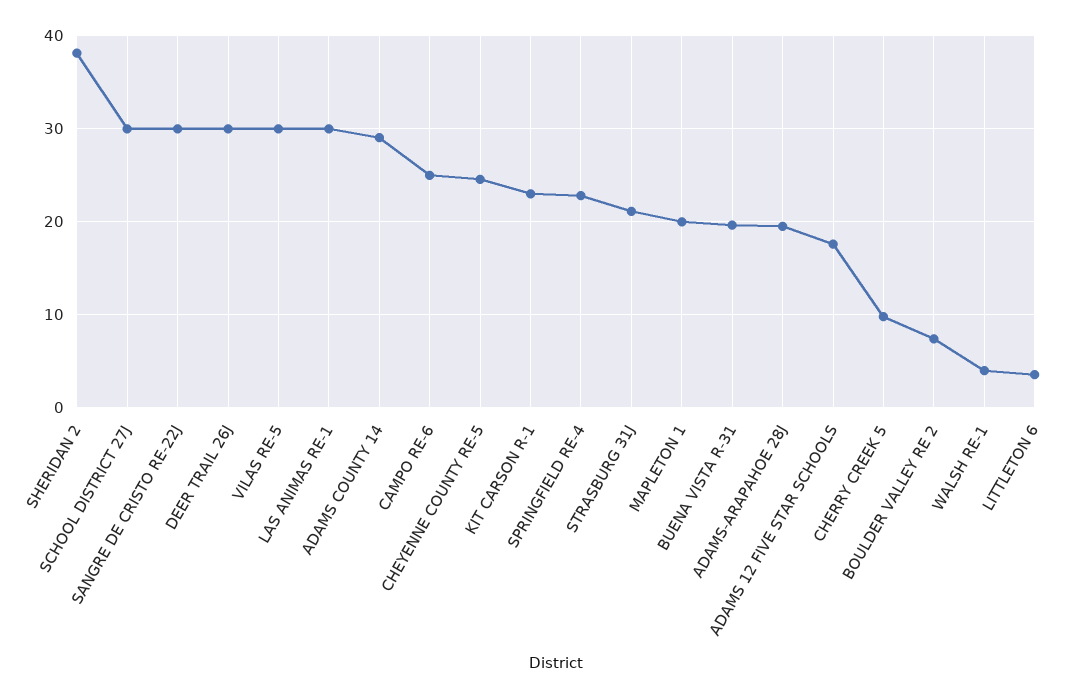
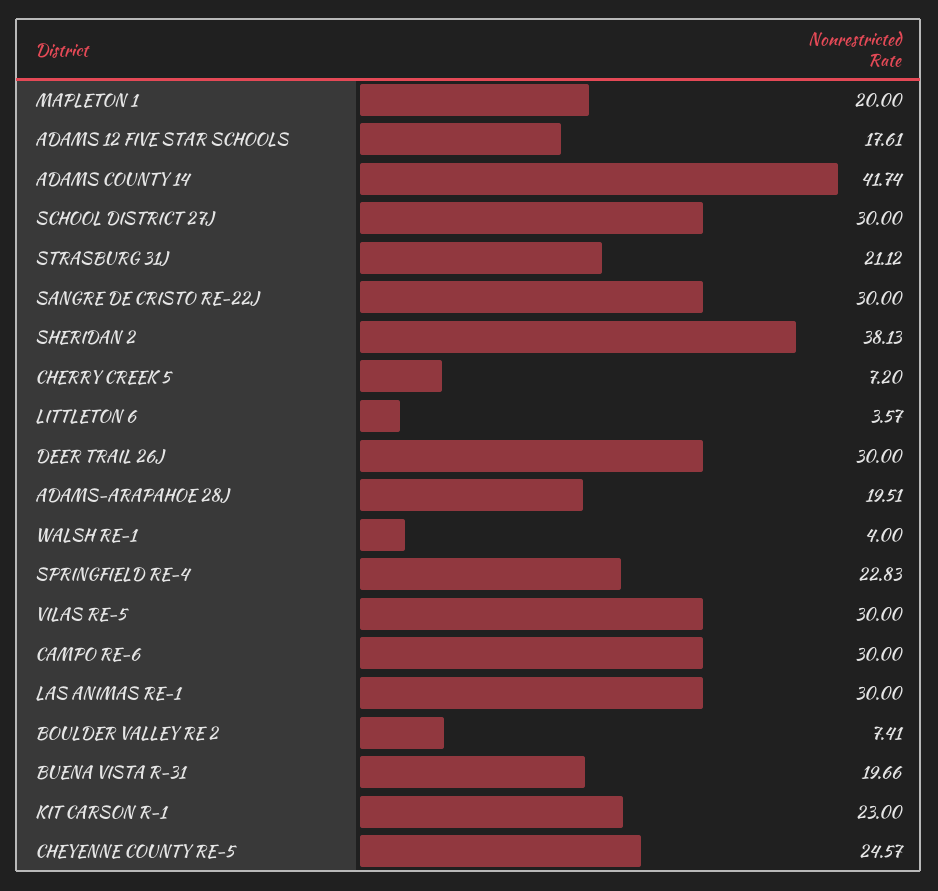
  {
    "SHERIDAN 2": 38.13,
    "SCHOOL DISTRICT 27J": 30,
    "SANGRE DE CRISTO RE-22J": 30,
    "DEER TRAIL 26J": 30,
    "VILAS RE-5": 30,
    "LAS ANIMAS RE-1": 30,
-   "ADAMS COUNTY 14": 29,
+   "ADAMS COUNTY 14": 41.74,
-   "CAMPO RE-6": 25,
+   "CAMPO RE-6": 30,
    "CHEYENNE COUNTY RE-5": 24.57,
    "KIT CARSON R-1": 23,
    "SPRINGFIELD RE-4": 22.83,
    "STRASBURG 31J": 21.12,
    "MAPLETON 1": 20,
    "BUENA VISTA R-31": 19.66,
    "ADAMS-ARAPAHOE 28J": 19.51,
    "ADAMS 12 FIVE STAR SCHOOLS": 17.61,
-   "CHERRY CREEK 5": 10,
+   "CHERRY CREEK 5": 7.2,
    "BOULDER VALLEY RE 2": 7.41,
    "WALSH RE-1": 4,
    "LITTLETON 6": 3.57
  }

